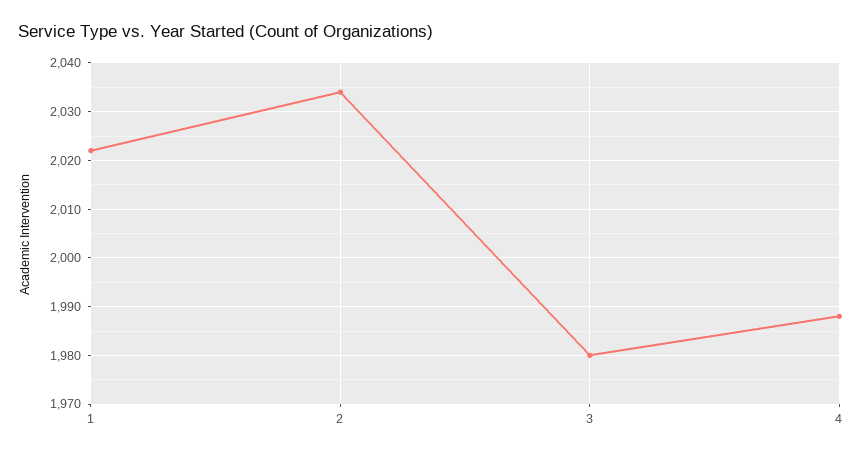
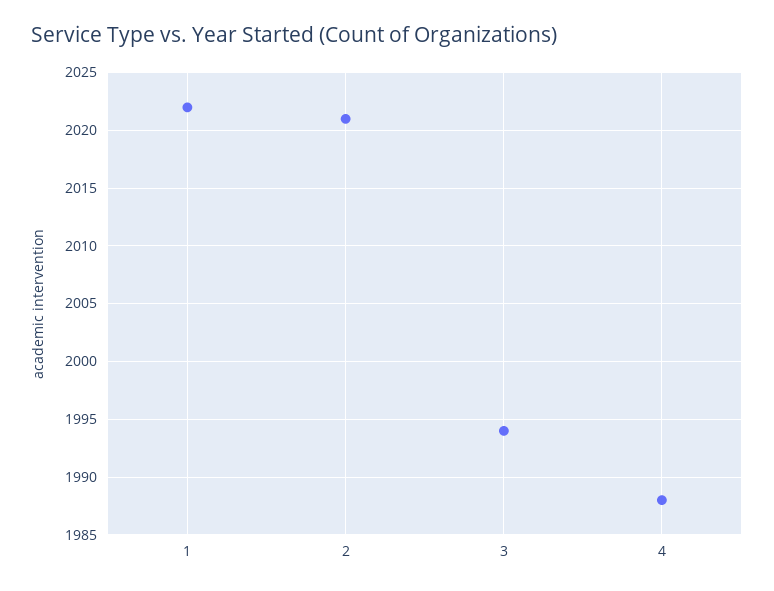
  {
    "1": 2022,
-   "2": 2035,
+   "2": 2021,
-   "3": 1980,
+   "3": 1994,
    "4": 1988
  }

